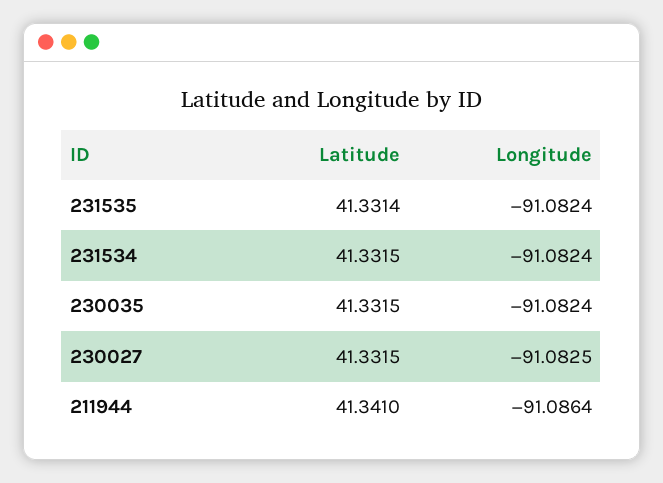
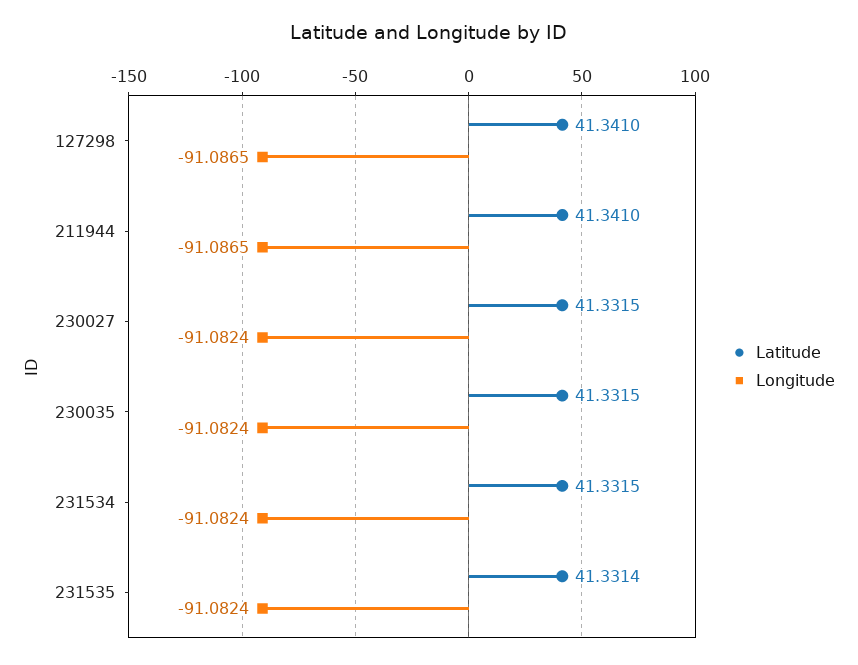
  {
    "Latitude": {
      "231535": 41.3314,
      "231534": 41.3315,
      "230035": 41.3315,
      "230027": 41.3315,
-     "211944": 41.341
+     "211944": 41.341,
+     "127298": 41.341
    },
    "Longitude": {
      "231535": -91.0824,
      "231534": -91.0824,
      "230035": -91.0824,
-     "230027": -91.0825,
+     "230027": -91.0824,
-     "211944": -91.0864
+     "211944": -91.0865,
+     "127298": -91.0865
    }
  }

